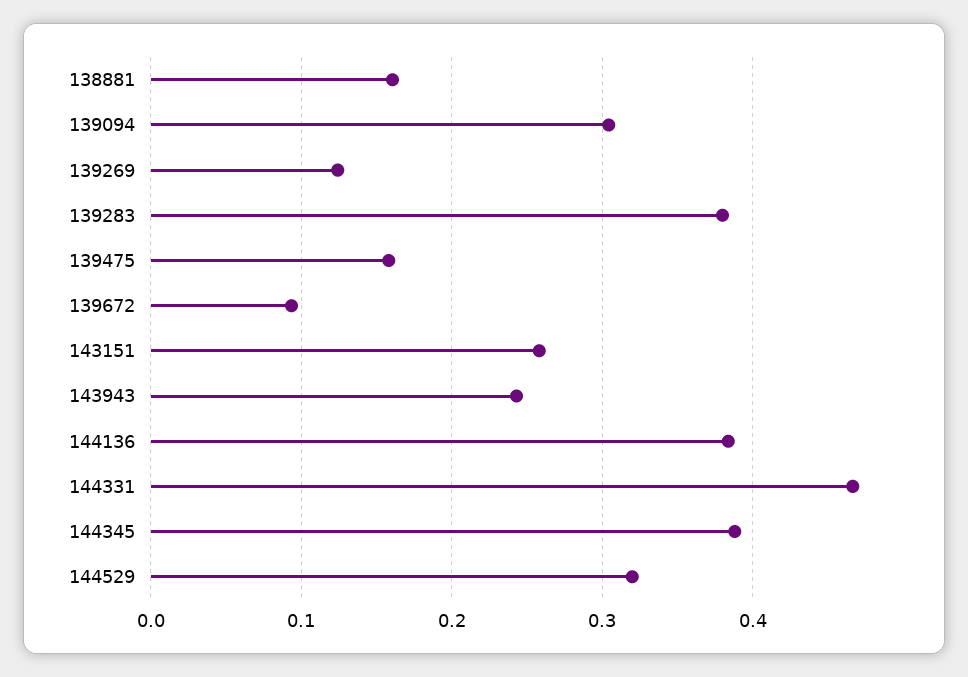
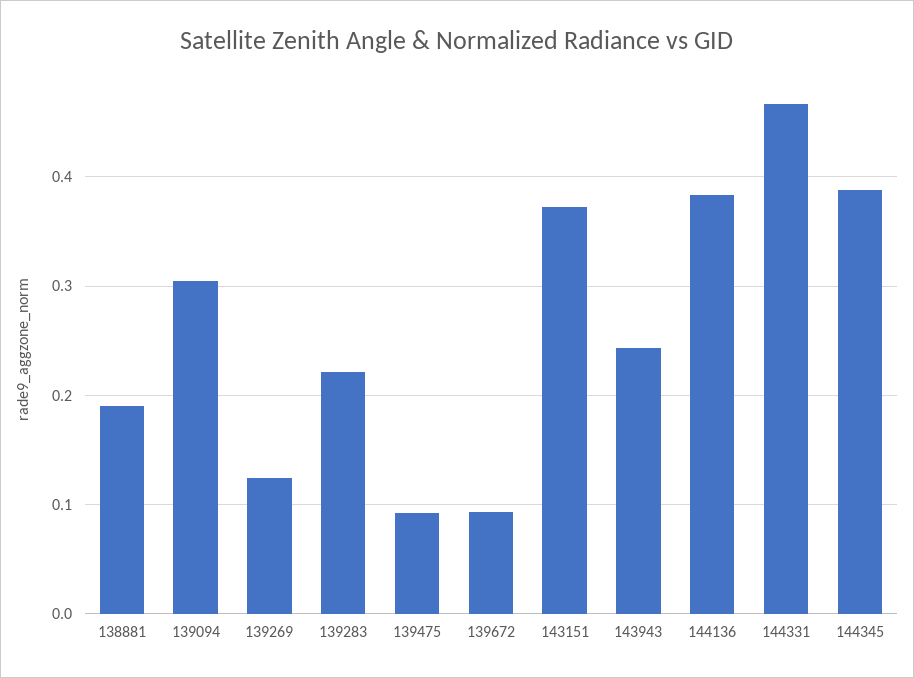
  {
-   "138881": 0.16,
+   "138881": 0.19,
    "139094": 0.3,
    "139269": 0.12,
-   "139283": 0.38,
+   "139283": 0.22,
-   "139475": 0.16,
+   "139475": 0.09,
    "139672": 0.09,
-   "143151": 0.26,
+   "143151": 0.37,
    "143943": 0.24,
    "144136": 0.38,
    "144331": 0.47,
-   "144345": 0.39,
+   "144345": 0.39
-   "144529": 0.32
  }

